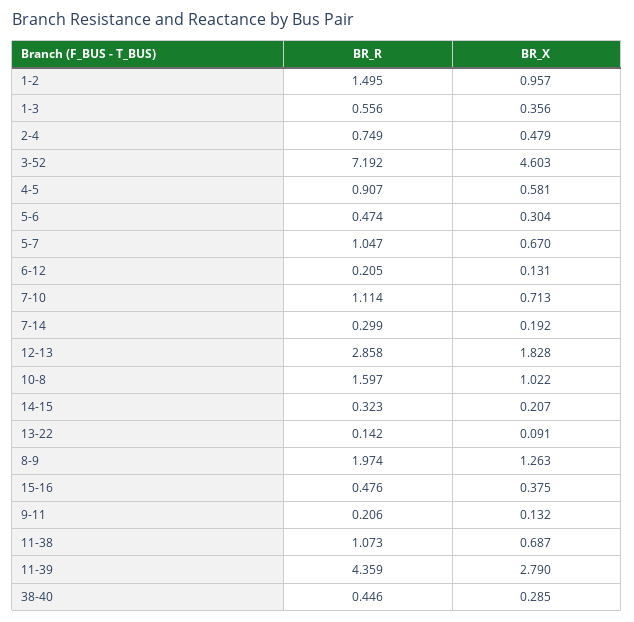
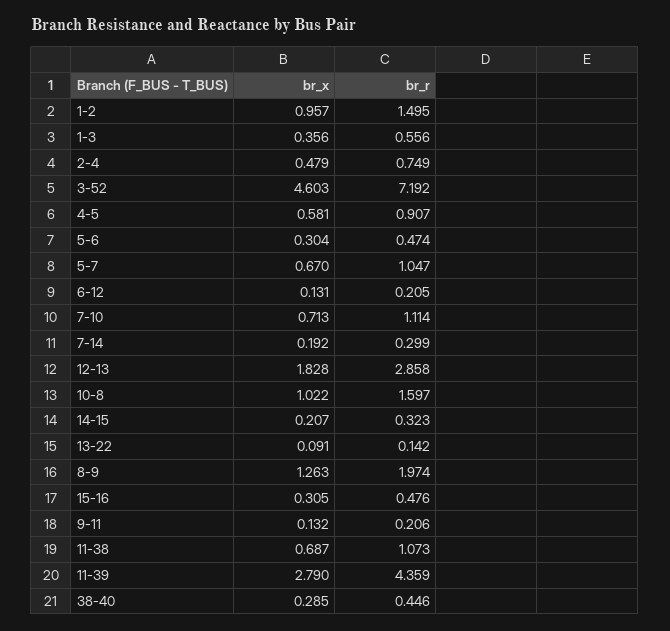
  {
    "BR_R": {
      "1-2": 1.495,
      "1-3": 0.556,
      "2-4": 0.749,
      "3-52": 7.192,
      "4-5": 0.907,
      "5-6": 0.474,
      "5-7": 1.047,
      "6-12": 0.205,
      "7-10": 1.114,
      "7-14": 0.299,
      "12-13": 2.858,
      "10-8": 1.597,
      "14-15": 0.323,
      "13-22": 0.142,
      "8-9": 1.974,
      "15-16": 0.476,
      "9-11": 0.206,
      "11-38": 1.073,
      "11-39": 4.359,
      "38-40": 0.446
    },
    "BR_X": {
      "1-2": 0.957,
      "1-3": 0.356,
      "2-4": 0.479,
      "3-52": 4.603,
      "4-5": 0.581,
      "5-6": 0.304,
      "5-7": 0.67,
      "6-12": 0.131,
      "7-10": 0.713,
      "7-14": 0.192,
      "12-13": 1.828,
      "10-8": 1.022,
      "14-15": 0.207,
      "13-22": 0.091,
      "8-9": 1.263,
-     "15-16": 0.375,
+     "15-16": 0.305,
      "9-11": 0.132,
      "11-38": 0.687,
      "11-39": 2.79,
      "38-40": 0.285
    }
  }

